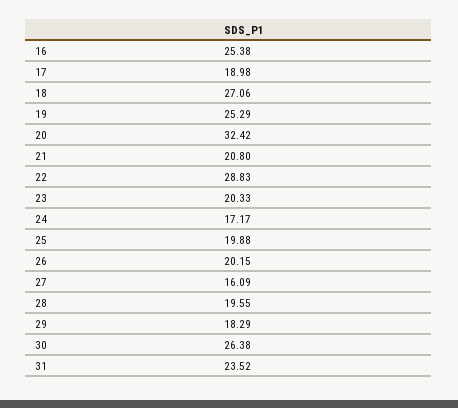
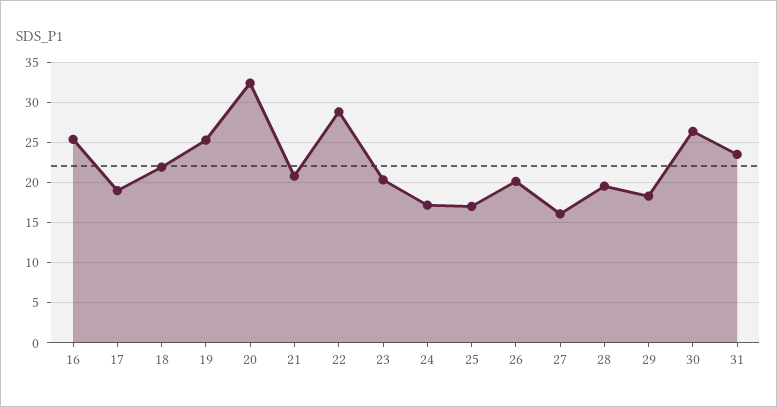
  {
    "16": 25.38,
    "17": 18.98,
-   "18": 27.06,
+   "18": 22,
    "19": 25.29,
    "20": 32.42,
    "21": 20.8,
    "22": 28.83,
    "23": 20.33,
    "24": 17.17,
-   "25": 19.88,
+   "25": 17,
    "26": 20.15,
    "27": 16.09,
    "28": 19.55,
    "29": 18.29,
    "30": 26.38,
    "31": 23.52
  }

